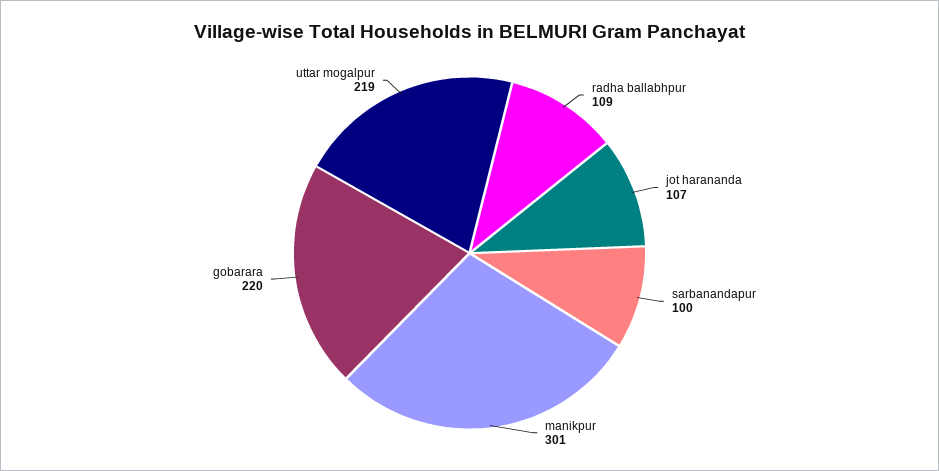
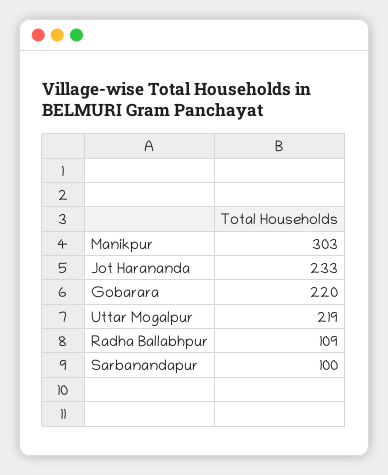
  {
    "radha ballabhpur": 109,
-   "jot harananda": 107,
+   "jot harananda": 233,
    "sarbanandapur": 100,
-   "manikpur": 301,
+   "manikpur": 303,
    "gobarara": 220,
    "uttar mogalpur": 219
  }

